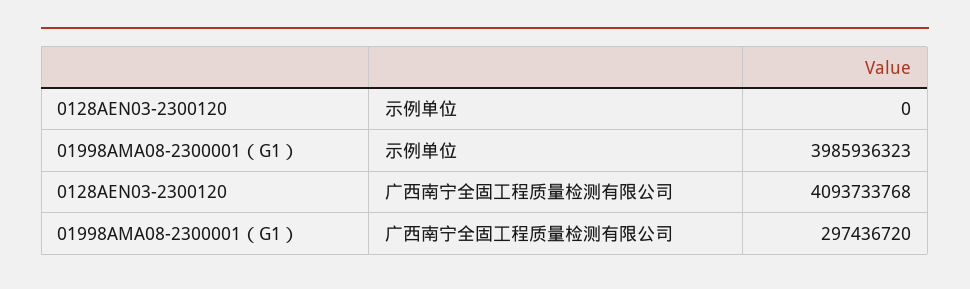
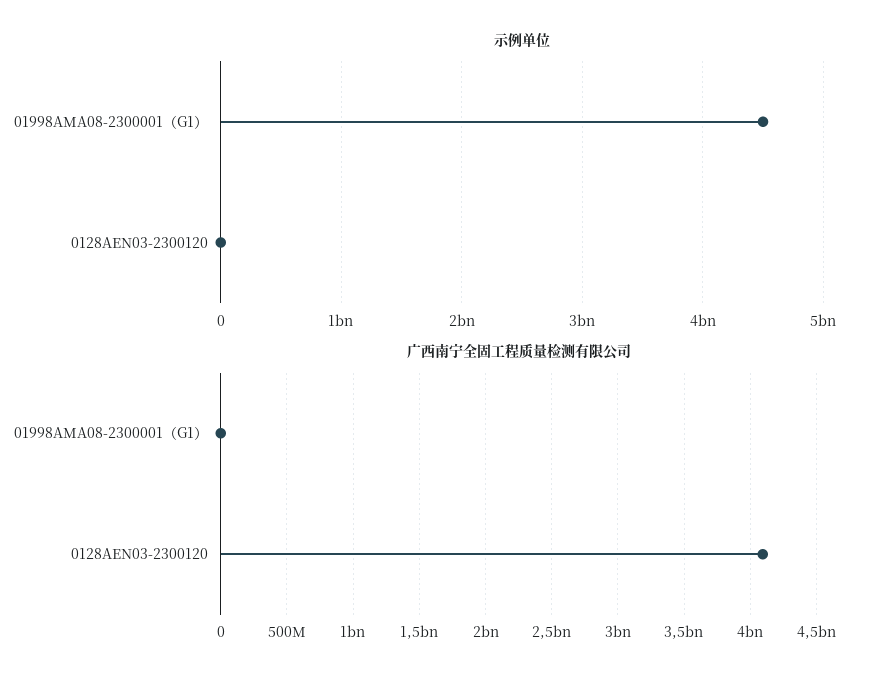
  {
    "示例单位": {
      "0128AEN03-2300120": 0,
-     "01998AMA08-2300001（G1）": 3985936323
+     "01998AMA08-2300001（G1）": 4500000000
    },
    "广西南宁全固工程质量检测有限公司": {
      "0128AEN03-2300120": 4093733768,
-     "01998AMA08-2300001（G1）": 297436720
+     "01998AMA08-2300001（G1）": 0
    }
  }

